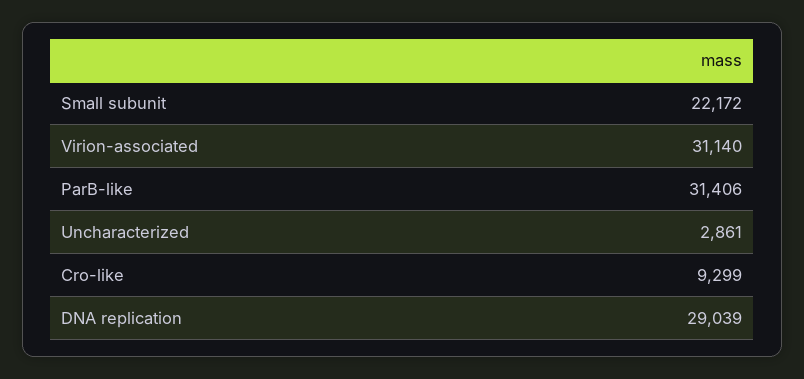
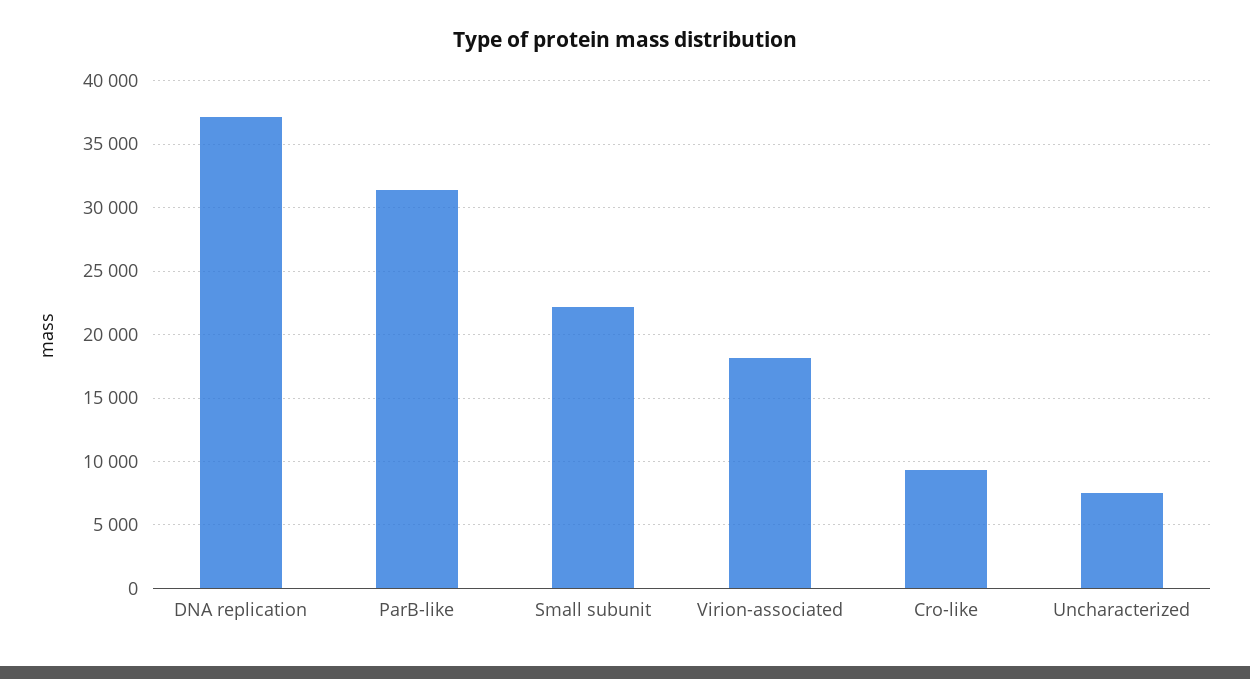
  {
    "Small subunit": 22172,
-   "Virion-associated": 31140,
+   "Virion-associated": 18000,
    "ParB-like": 31406,
-   "Uncharacterized": 2861,
+   "Uncharacterized": 7500,
    "Cro-like": 9299,
-   "DNA replication": 29039
+   "DNA replication": 37000
  }

